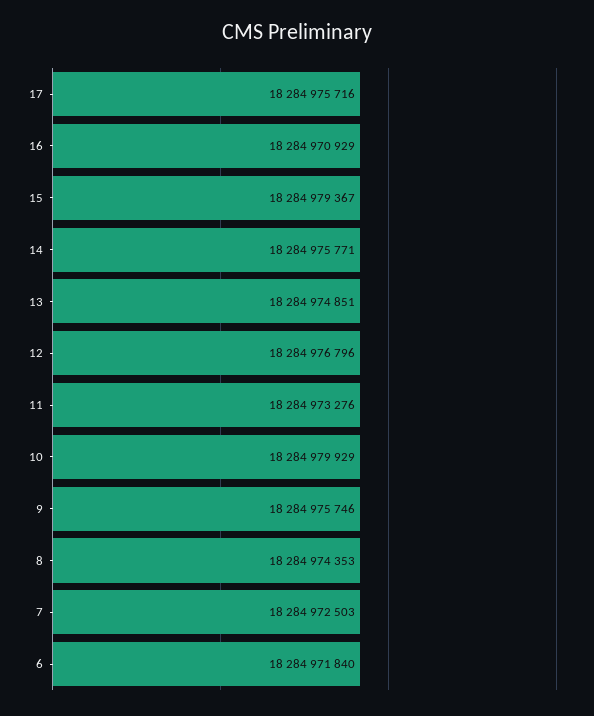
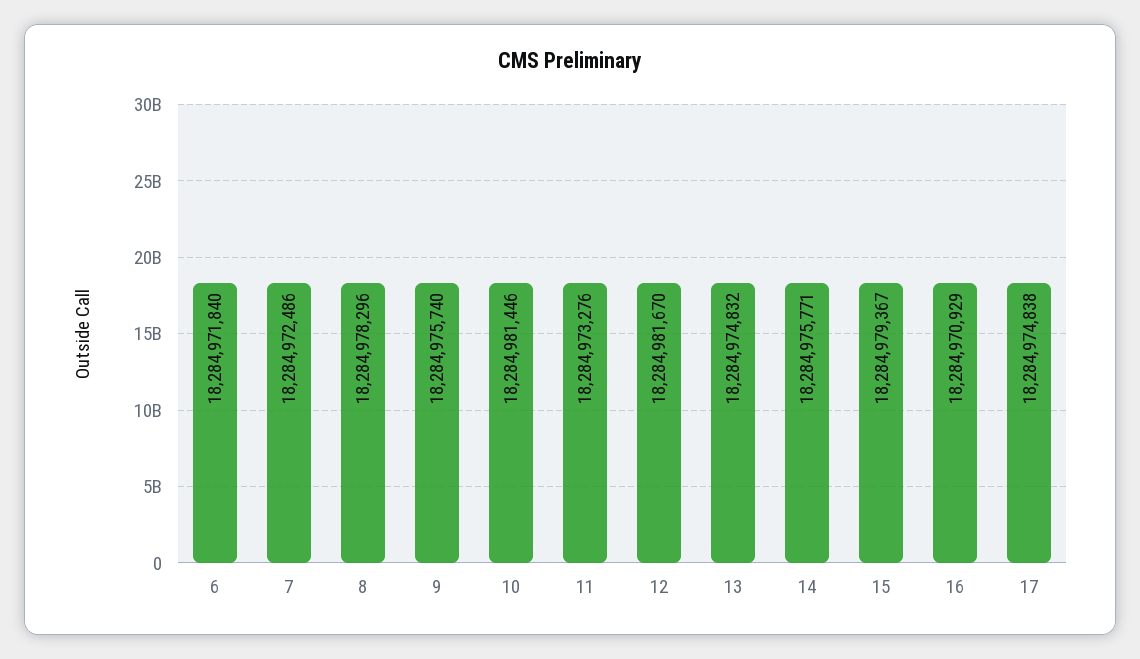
  {
-   "17": 18284975716,
+   "17": 18284974838,
    "16": 18284970929,
    "15": 18284979367,
    "14": 18284975771,
-   "13": 18284974851,
+   "13": 18284974832,
-   "12": 18284976796,
+   "12": 18284981670,
    "11": 18284973276,
-   "10": 18284979929,
+   "10": 18284981446,
-   "9": 18284975746,
+   "9": 18284975740,
-   "8": 18284974353,
+   "8": 18284978296,
-   "7": 18284972503,
+   "7": 18284972486,
    "6": 18284971840
  }

